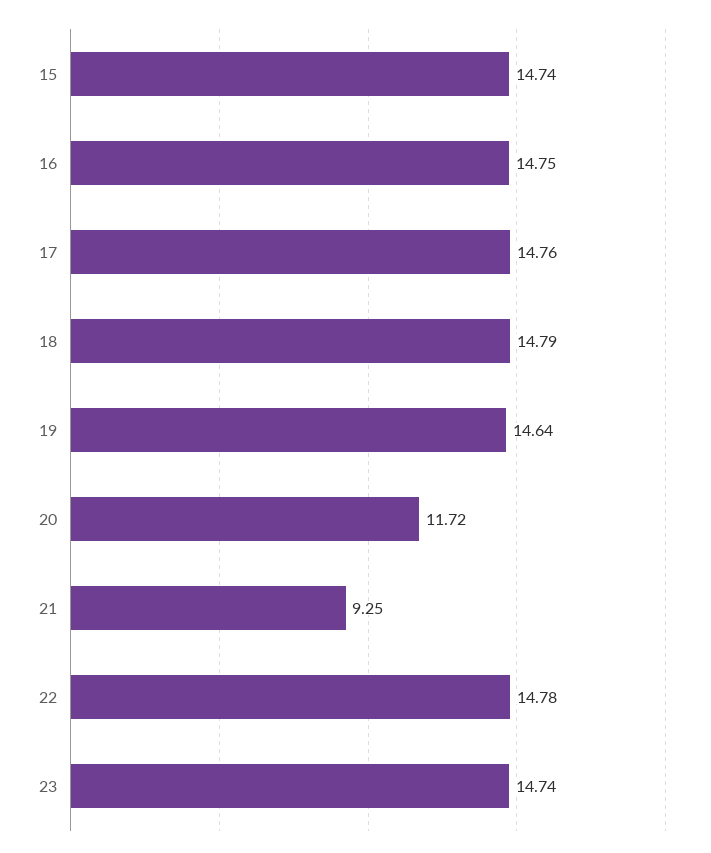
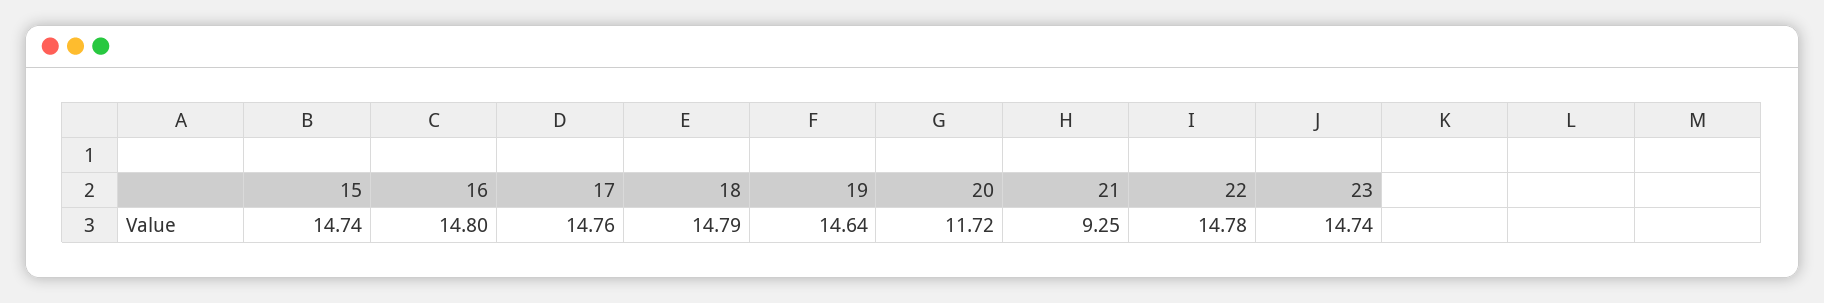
  {
    "15": 14.74,
-   "16": 14.75,
+   "16": 14.8,
    "17": 14.76,
    "18": 14.79,
    "19": 14.64,
    "20": 11.72,
    "21": 9.25,
    "22": 14.78,
    "23": 14.74
  }

